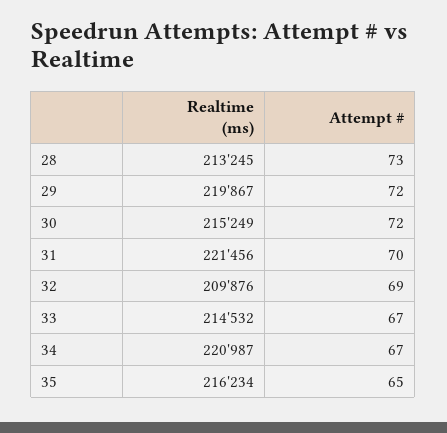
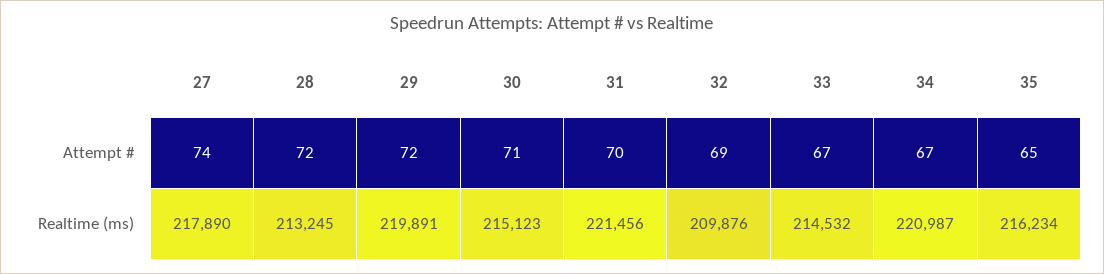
  {
    "Realtime (ms)": {
      "28": 213245,
-     "29": 219867,
+     "29": 219891,
-     "30": 215249,
+     "30": 215123,
      "31": 221456,
      "32": 209876,
      "33": 214532,
      "34": 220987,
-     "35": 216234
+     "35": 216234,
+     "27": 217890
    },
    "Attempt #": {
-     "28": 73,
+     "28": 72,
      "29": 72,
-     "30": 72,
+     "30": 71,
      "31": 70,
      "32": 69,
      "33": 67,
      "34": 67,
-     "35": 65
+     "35": 65,
+     "27": 74
    }
  }

